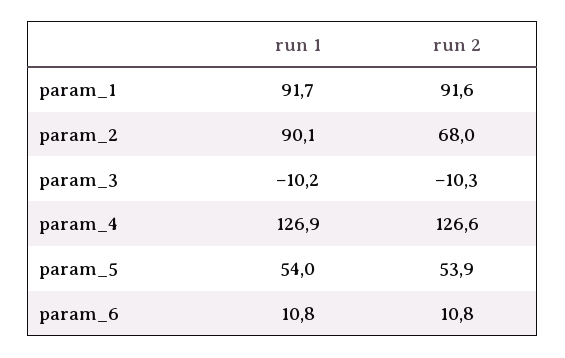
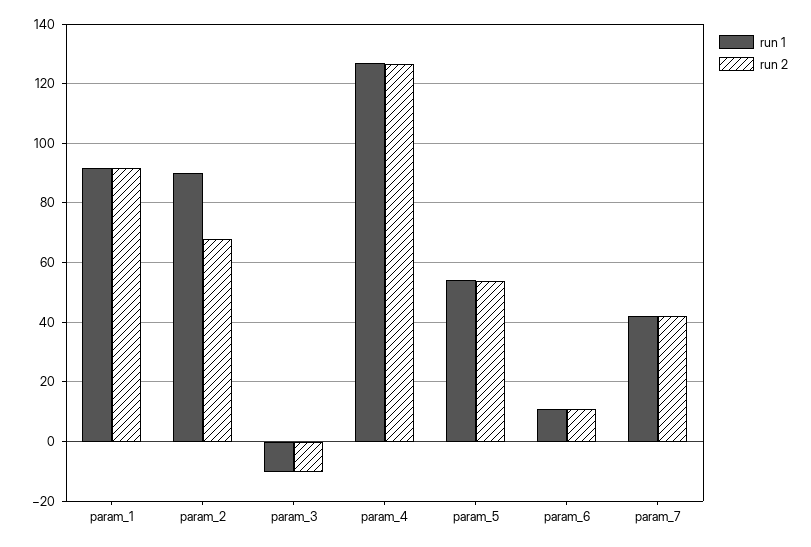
  {
    "run 1": {
      "param_1": 91.7,
      "param_2": 90.1,
      "param_3": -10.2,
      "param_4": 126.9,
      "param_5": 54,
-     "param_6": 10.8
+     "param_6": 10.8,
+     "param_7": 42.5
    },
    "run 2": {
      "param_1": 91.6,
      "param_2": 68,
      "param_3": -10.3,
      "param_4": 126.6,
      "param_5": 53.9,
-     "param_6": 10.8
+     "param_6": 10.8,
+     "param_7": 42.5
    }
  }

